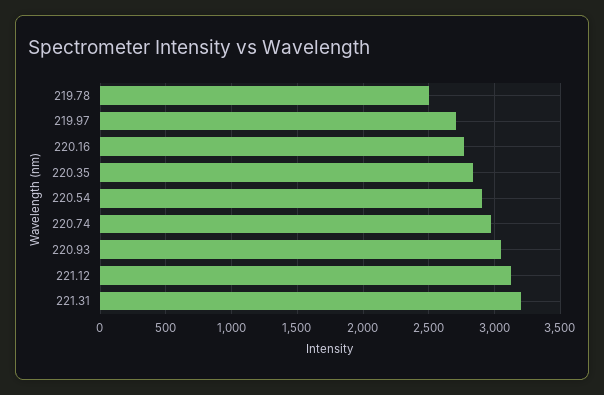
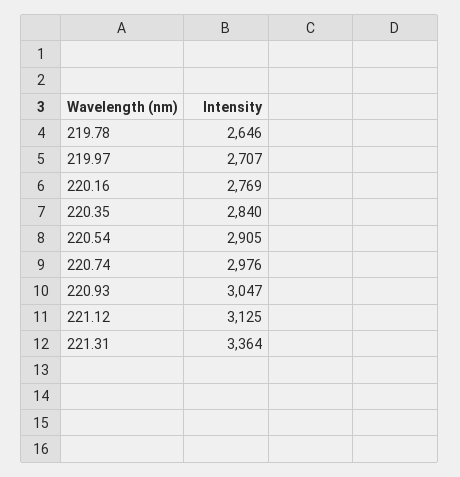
  {
-   "219.78": 2500,
+   "219.78": 2646,
    "219.97": 2707,
    "220.16": 2769,
    "220.35": 2840,
    "220.54": 2905,
    "220.74": 2976,
    "220.93": 3047,
    "221.12": 3125,
-   "221.31": 3200
+   "221.31": 3364
  }

